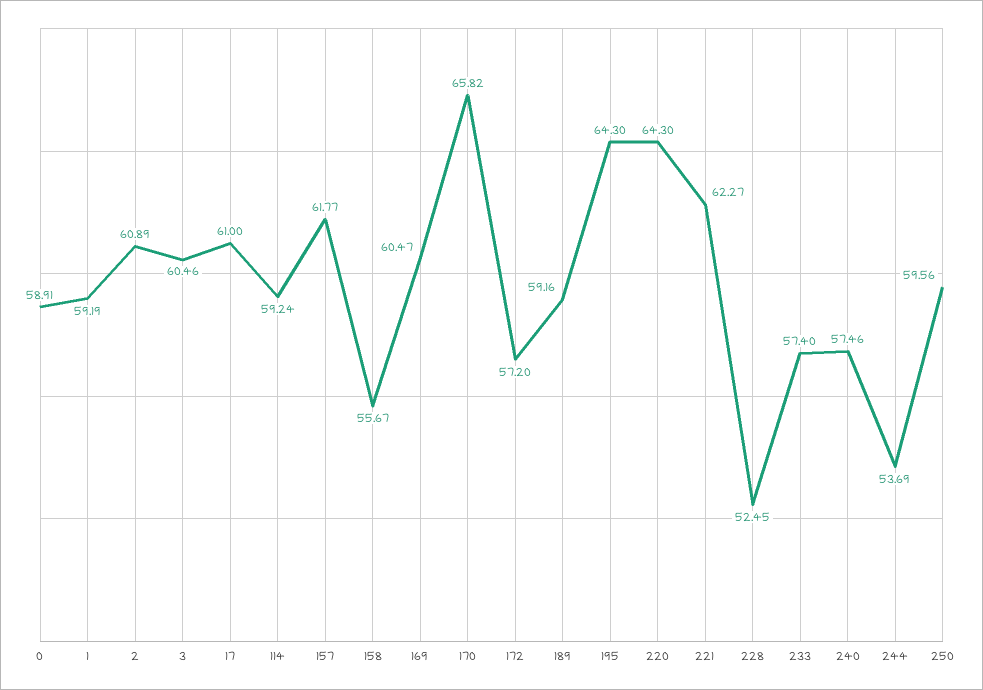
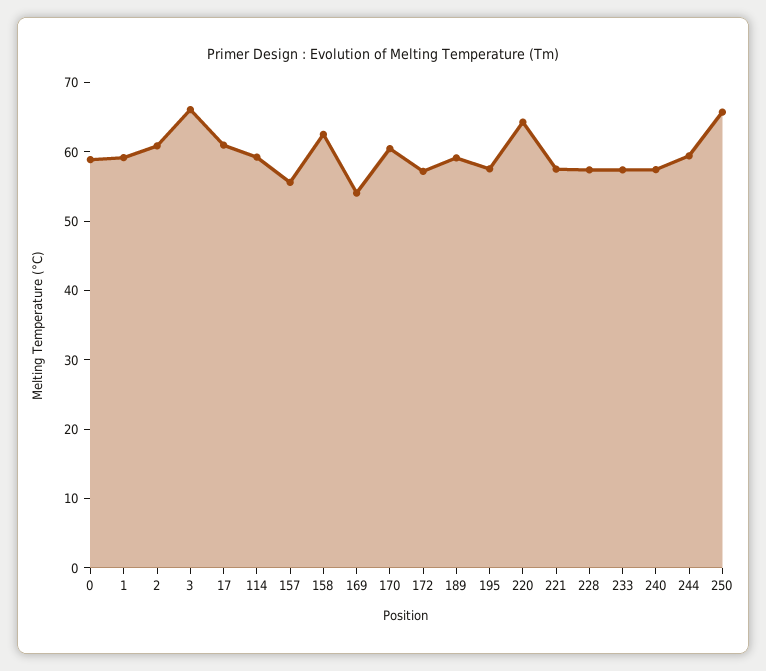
  {
    "0": 58.91,
    "1": 59.19,
    "2": 60.89,
-   "3": 60.46,
+   "3": 66,
    "17": 61,
    "114": 59.24,
-   "157": 61.77,
+   "157": 56,
-   "158": 55.67,
+   "158": 62,
-   "169": 60.47,
+   "169": 54,
-   "170": 65.82,
+   "170": 60,
    "172": 57.2,
    "189": 59.16,
-   "195": 64.3,
+   "195": 58,
    "220": 64.3,
-   "221": 62.27,
+   "221": 58,
-   "228": 52.45,
+   "228": 58,
    "233": 57.4,
    "240": 57.46,
-   "244": 53.69,
+   "244": 60,
-   "250": 59.56
+   "250": 66
  }

